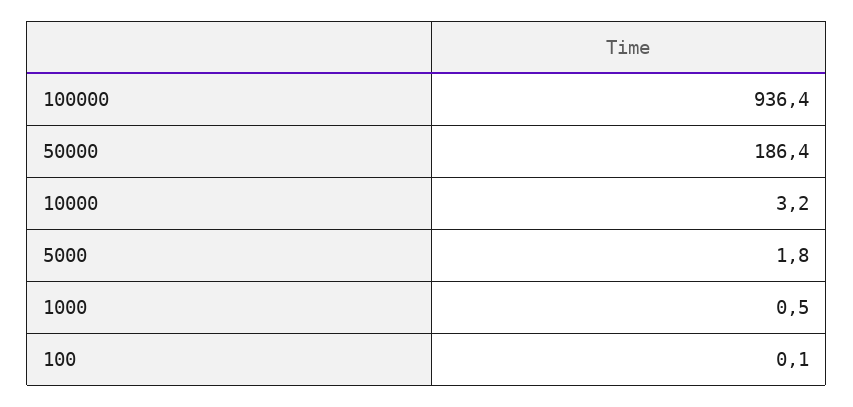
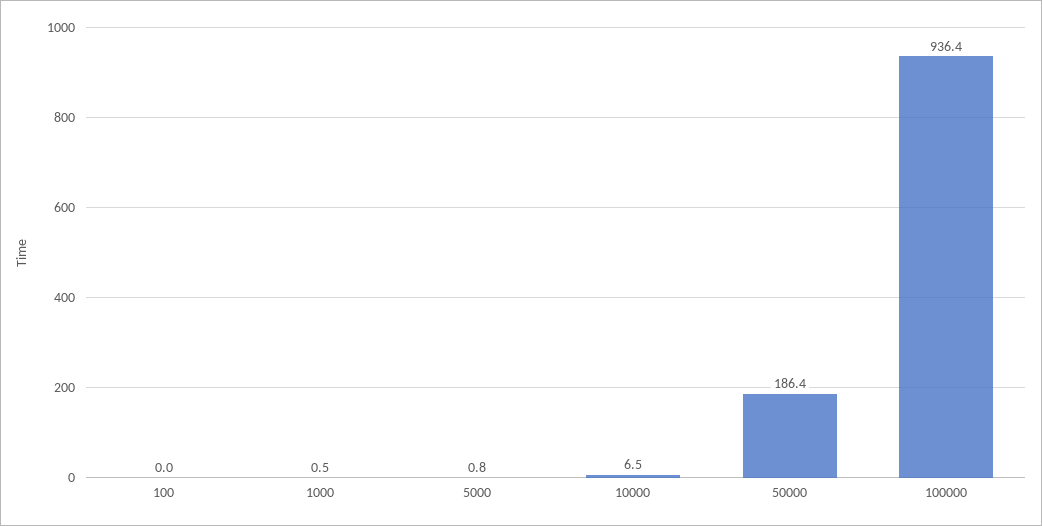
  {
    "100000": 936.4,
    "50000": 186.4,
-   "10000": 3.2,
+   "10000": 6.5,
-   "5000": 1.8,
+   "5000": 0.8,
    "1000": 0.5,
-   "100": 0.1
+   "100": 0
  }

